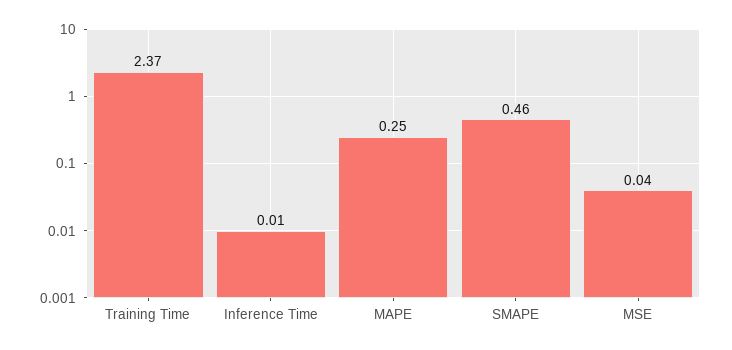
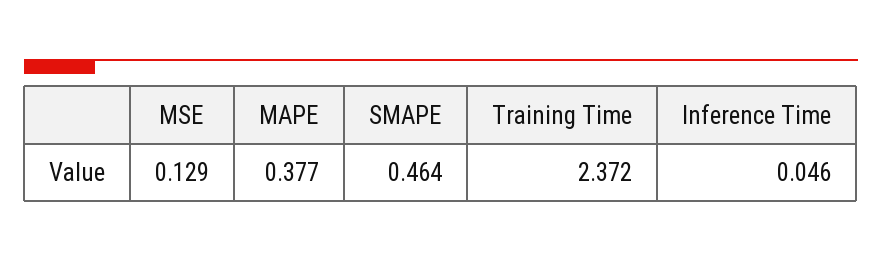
  {
    "Training Time": 2.372,
-   "Inference Time": 0.01,
+   "Inference Time": 0.046,
-   "MAPE": 0.25,
+   "MAPE": 0.377,
    "SMAPE": 0.464,
-   "MSE": 0.04
+   "MSE": 0.129
  }

